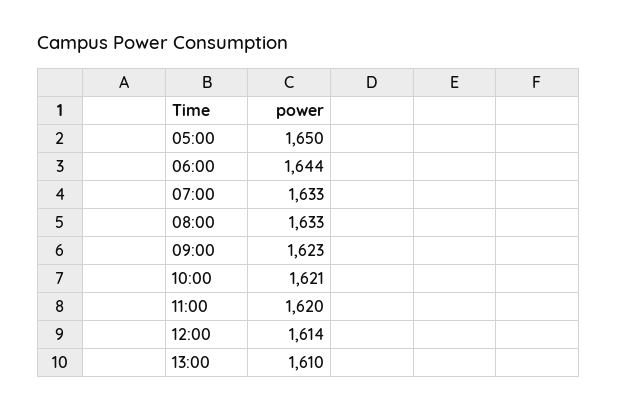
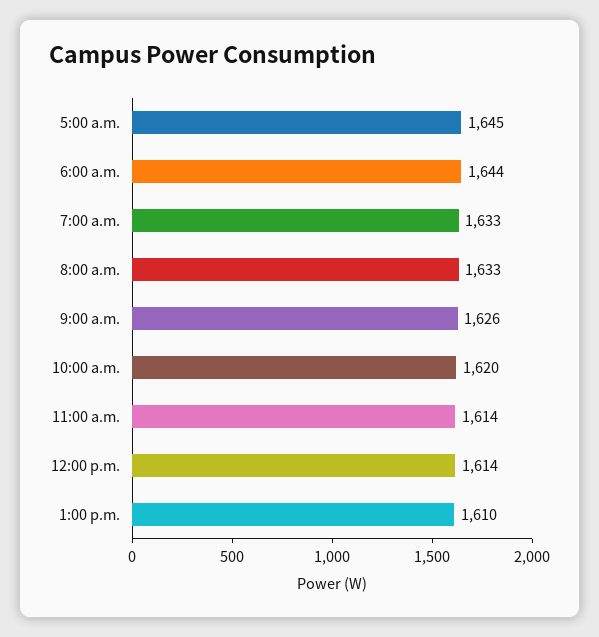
  {
-   "05:00": 1650,
+   "05:00": 1645,
    "06:00": 1644,
    "07:00": 1633,
    "08:00": 1633,
-   "09:00": 1623,
+   "09:00": 1626,
-   "10:00": 1621,
+   "10:00": 1620,
-   "11:00": 1620,
+   "11:00": 1614,
    "12:00": 1614,
    "13:00": 1610
  }

